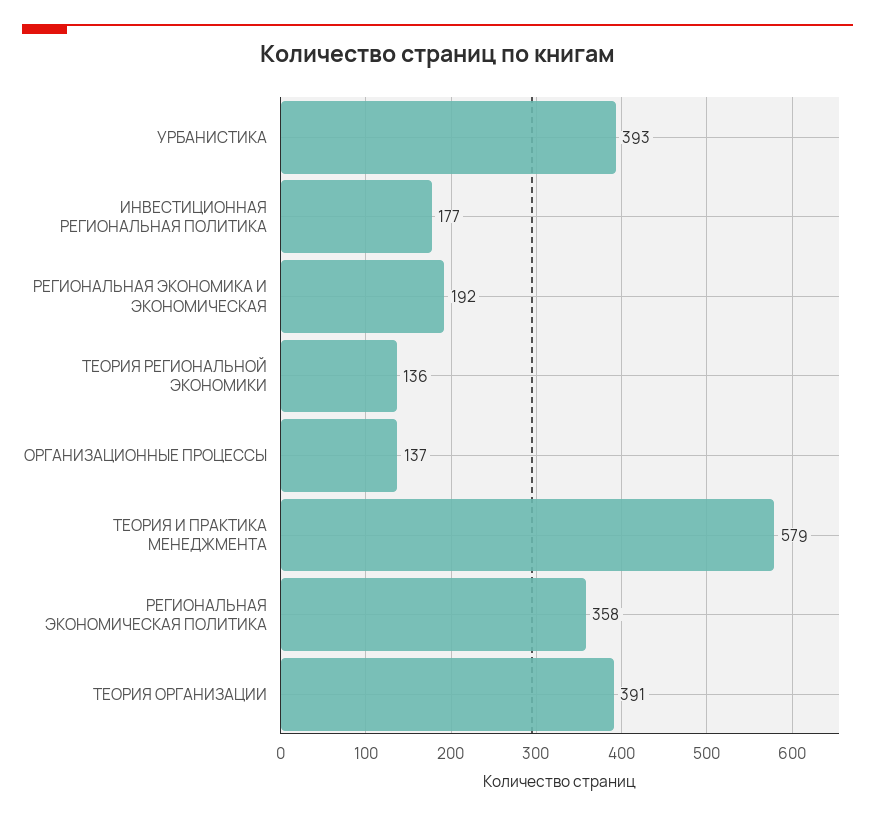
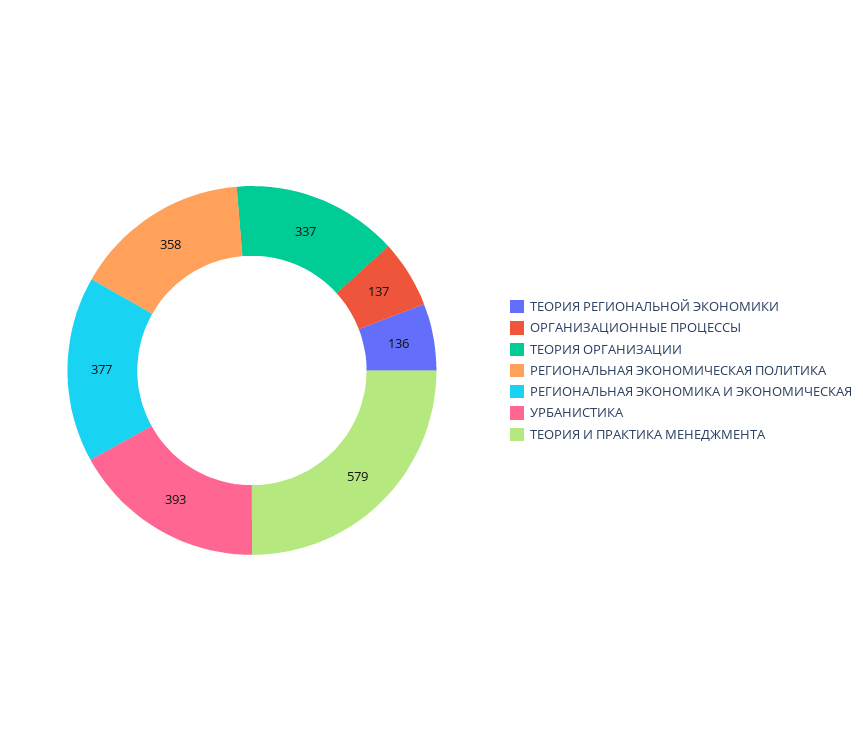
  {
    "УРБАНИСТИКА": 393,
-   "ИНВЕСТИЦИОННАЯ РЕГИОНАЛЬНАЯ ПОЛИТИКА": 177,
-   "РЕГИОНАЛЬНАЯ ЭКОНОМИКА И ЭКОНОМИЧЕСКАЯ": 192,
+   "РЕГИОНАЛЬНАЯ ЭКОНОМИКА И ЭКОНОМИЧЕСКАЯ": 377,
    "ТЕОРИЯ РЕГИОНАЛЬНОЙ ЭКОНОМИКИ": 136,
    "ОРГАНИЗАЦИОННЫЕ ПРОЦЕССЫ": 137,
    "ТЕОРИЯ И ПРАКТИКА МЕНЕДЖМЕНТА": 579,
    "РЕГИОНАЛЬНАЯ ЭКОНОМИЧЕСКАЯ ПОЛИТИКА": 358,
-   "ТЕОРИЯ ОРГАНИЗАЦИИ": 391
+   "ТЕОРИЯ ОРГАНИЗАЦИИ": 337
  }

